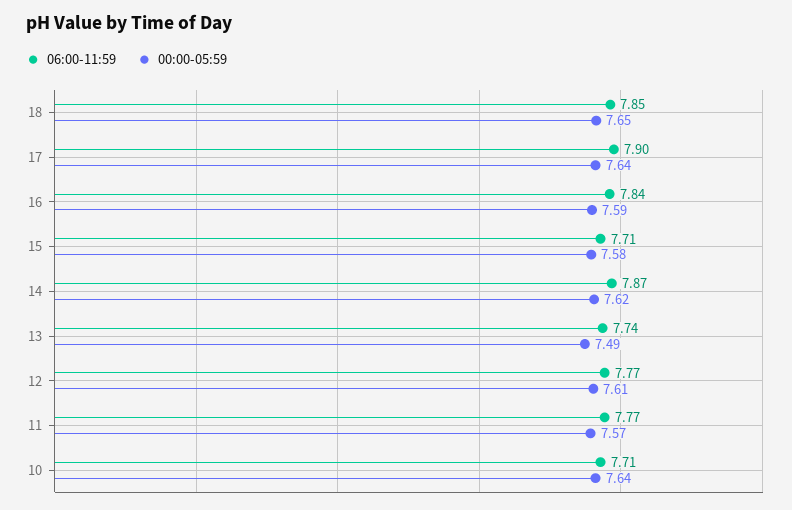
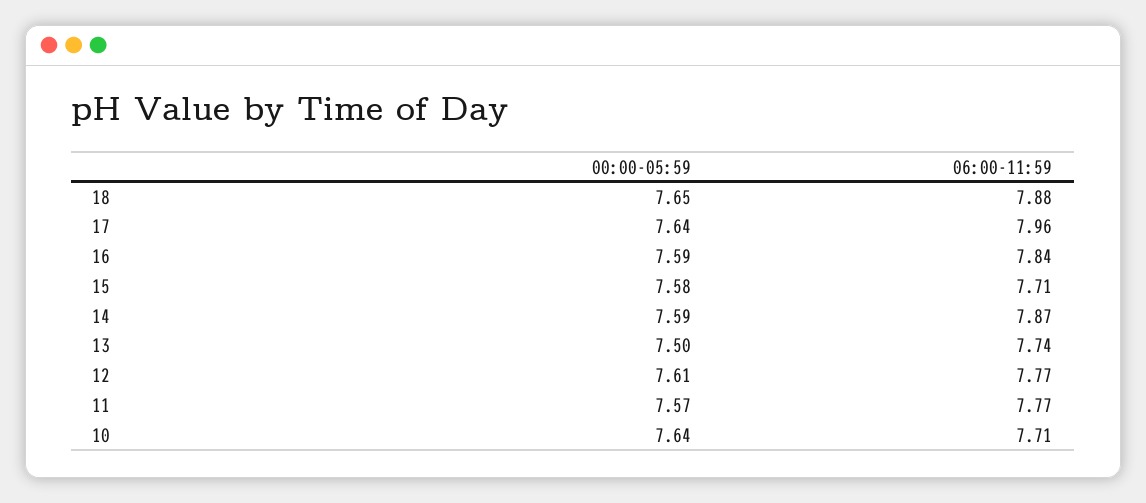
  {
    "06:00-11:59": {
-     "18": 7.85,
+     "18": 7.88,
-     "17": 7.9,
+     "17": 7.96,
      "16": 7.84,
      "15": 7.71,
      "14": 7.87,
      "13": 7.74,
      "12": 7.77,
      "11": 7.77,
      "10": 7.71
    },
    "00:00-05:59": {
      "18": 7.65,
      "17": 7.64,
      "16": 7.59,
      "15": 7.58,
-     "14": 7.62,
+     "14": 7.59,
-     "13": 7.49,
+     "13": 7.5,
      "12": 7.61,
      "11": 7.57,
      "10": 7.64
    }
  }

